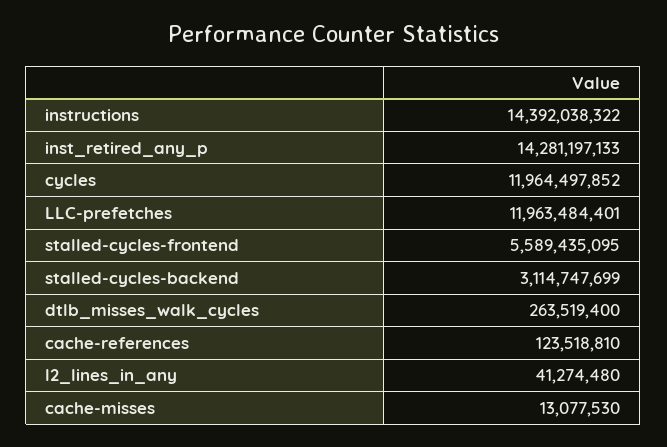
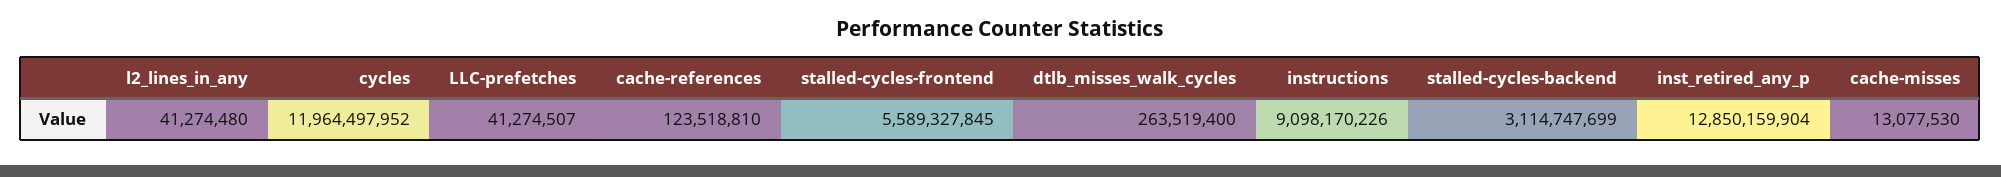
  {
-   "instructions": 14392038322,
+   "instructions": 9098170226,
-   "inst_retired_any_p": 14281197133,
+   "inst_retired_any_p": 12850159904,
-   "cycles": 11964497852,
+   "cycles": 11964497952,
-   "LLC-prefetches": 11963484401,
+   "LLC-prefetches": 41274507,
-   "stalled-cycles-frontend": 5589435095,
+   "stalled-cycles-frontend": 5589327845,
    "stalled-cycles-backend": 3114747699,
    "dtlb_misses_walk_cycles": 263519400,
    "cache-references": 123518810,
    "l2_lines_in_any": 41274480,
    "cache-misses": 13077530
  }

